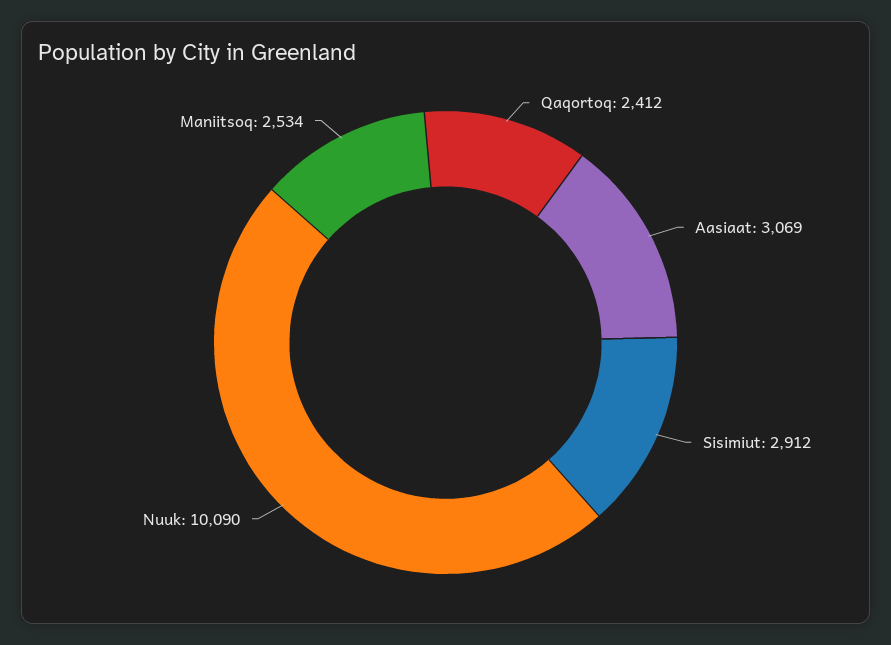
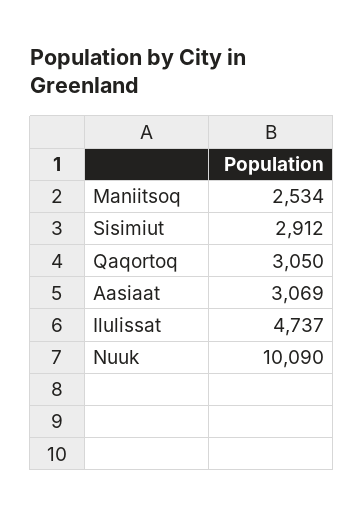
  {
-   "Qaqortoq": 2412,
+   "Qaqortoq": 3050,
    "Aasiaat": 3069,
    "Sisimiut": 2912,
    "Nuuk": 10090,
-   "Maniitsoq": 2534
+   "Maniitsoq": 2534,
+   "Ilulissat": 4737
  }

